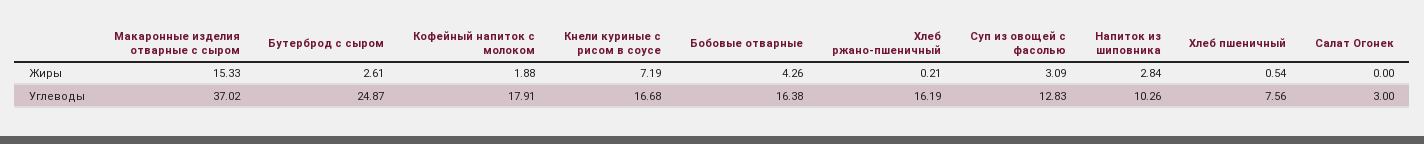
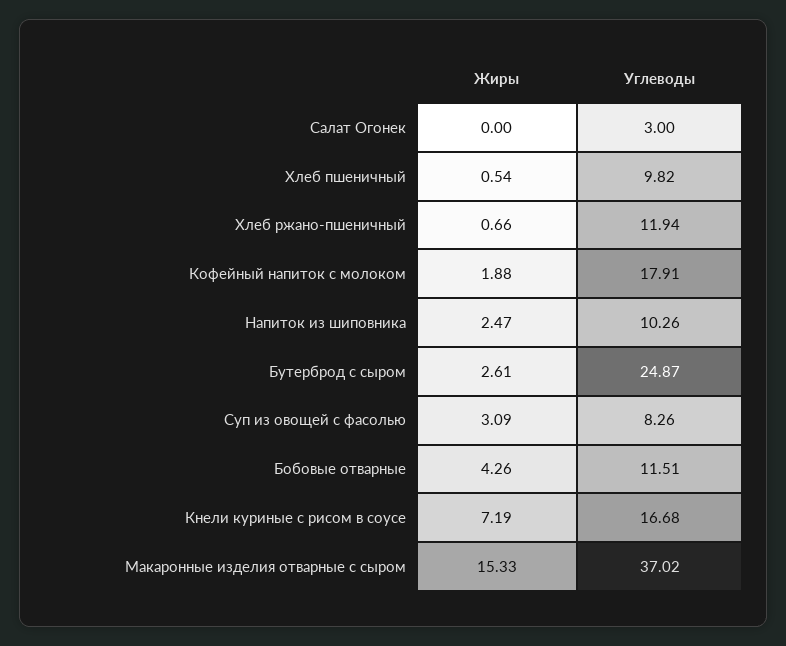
  {
    "Макаронные изделия отварные с сыром": {
      "Жиры": 15.33,
      "Углеводы": 37.02
    },
    "Бутерброд с сыром": {
      "Жиры": 2.61,
      "Углеводы": 24.87
    },
    "Кофейный напиток с молоком": {
      "Жиры": 1.88,
      "Углеводы": 17.91
    },
    "Кнели куриные с рисом в соусе": {
      "Жиры": 7.19,
      "Углеводы": 16.68
    },
    "Бобовые отварные": {
      "Жиры": 4.26,
-     "Углеводы": 16.38
+     "Углеводы": 11.51
    },
    "Хлеб ржано-пшеничный": {
-     "Жиры": 0.21,
+     "Жиры": 0.66,
-     "Углеводы": 16.19
+     "Углеводы": 11.94
    },
    "Суп из овощей с фасолью": {
      "Жиры": 3.09,
-     "Углеводы": 12.83
+     "Углеводы": 8.26
    },
    "Напиток из шиповника": {
-     "Жиры": 2.84,
+     "Жиры": 2.47,
      "Углеводы": 10.26
    },
    "Хлеб пшеничный": {
      "Жиры": 0.54,
-     "Углеводы": 7.56
+     "Углеводы": 9.82
    },
    "Салат Огонек": {
      "Жиры": 0,
      "Углеводы": 3
    }
  }

